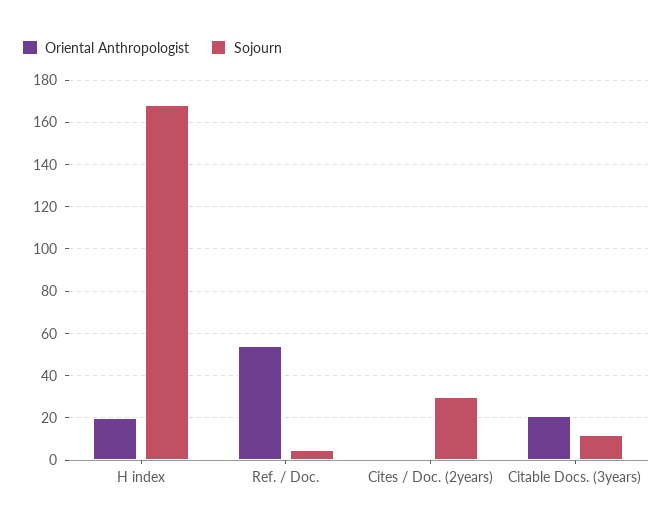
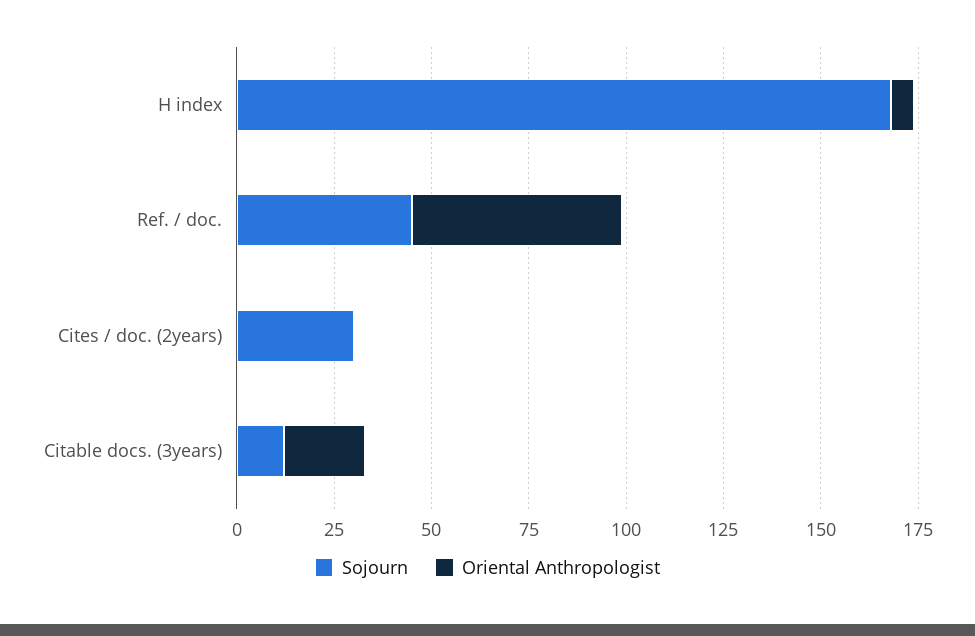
  {
    "Oriental Anthropologist": {
-     "H index": 20,
+     "H index": 5,
      "Ref. / Doc.": 55,
      "Cites / Doc. (2years)": 0,
      "Citable Docs. (3years)": 20
    },
    "Sojourn": {
      "H index": 170,
-     "Ref. / Doc.": 5,
+     "Ref. / Doc.": 45,
      "Cites / Doc. (2years)": 30,
      "Citable Docs. (3years)": 10
    }
  }

